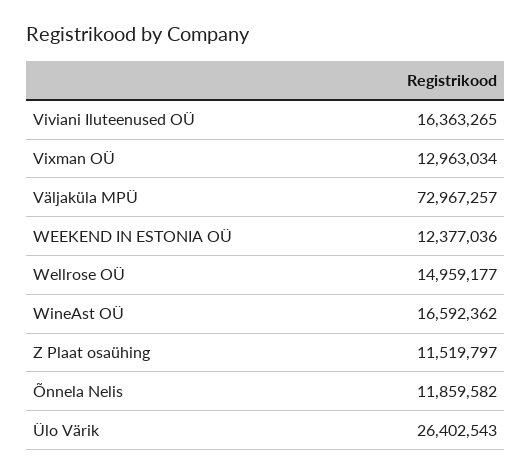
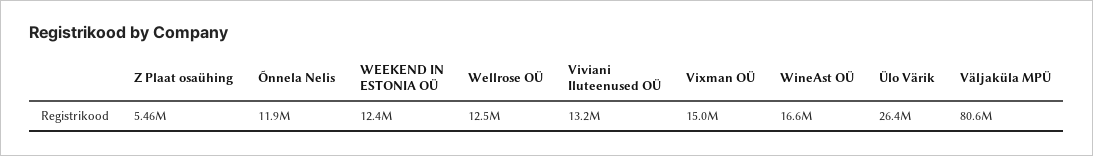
  {
-   "Viviani Iluteenused OÜ": 16363265,
+   "Viviani Iluteenused OÜ": 13200000,
-   "Vixman OÜ": 12963034,
+   "Vixman OÜ": 15000000,
-   "Väljaküla MPÜ": 72967257,
+   "Väljaküla MPÜ": 80600000,
    "WEEKEND IN ESTONIA OÜ": 12377036,
-   "Wellrose OÜ": 14959177,
+   "Wellrose OÜ": 12500000,
    "WineAst OÜ": 16592362,
-   "Z Plaat osaühing": 11519797,
+   "Z Plaat osaühing": 5460000,
    "Õnnela Nelis": 11859582,
    "Ülo Värik": 26402543
  }

